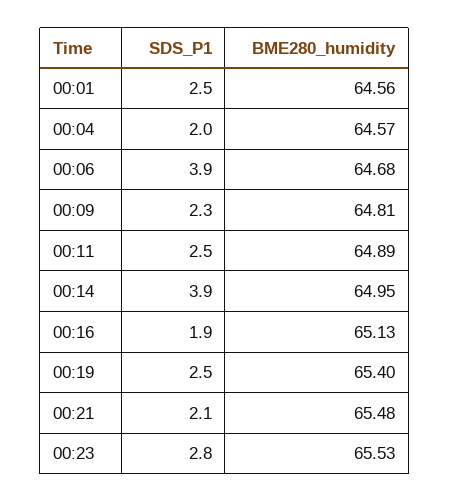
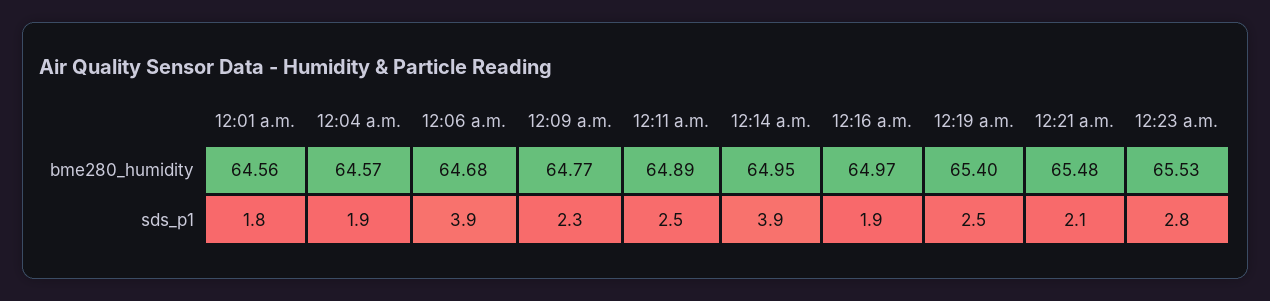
  {
    "SDS_P1": {
-     "00:01": 2.5,
+     "00:01": 1.8,
-     "00:04": 2,
+     "00:04": 1.9,
      "00:06": 3.9,
      "00:09": 2.3,
      "00:11": 2.5,
      "00:14": 3.9,
      "00:16": 1.9,
      "00:19": 2.5,
      "00:21": 2.1,
      "00:23": 2.8
    },
    "BME280_humidity": {
      "00:01": 64.56,
      "00:04": 64.57,
      "00:06": 64.68,
-     "00:09": 64.81,
+     "00:09": 64.77,
      "00:11": 64.89,
      "00:14": 64.95,
-     "00:16": 65.13,
+     "00:16": 64.97,
      "00:19": 65.4,
      "00:21": 65.48,
      "00:23": 65.53
    }
  }

